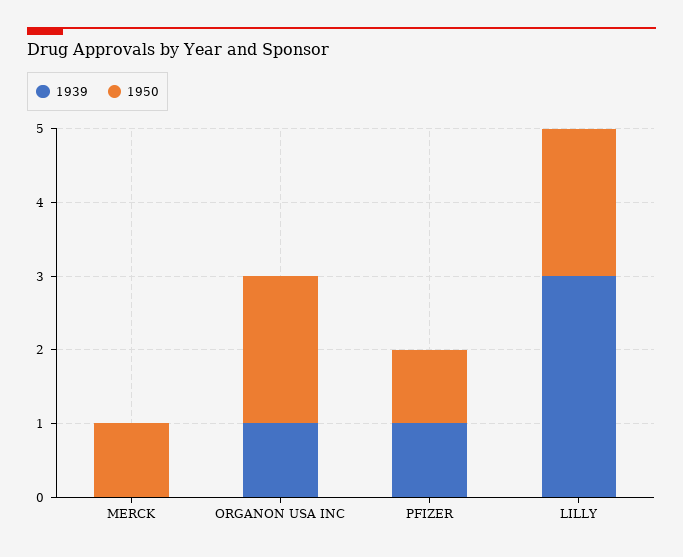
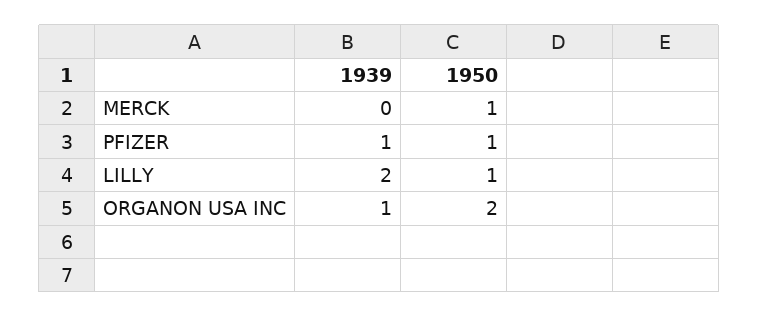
  {
    "1939": {
      "MERCK": 0,
      "ORGANON USA INC": 1,
      "PFIZER": 1,
-     "LILLY": 3
+     "LILLY": 2
    },
    "1950": {
      "MERCK": 1,
      "ORGANON USA INC": 2,
      "PFIZER": 1,
-     "LILLY": 2
+     "LILLY": 1
    }
  }

